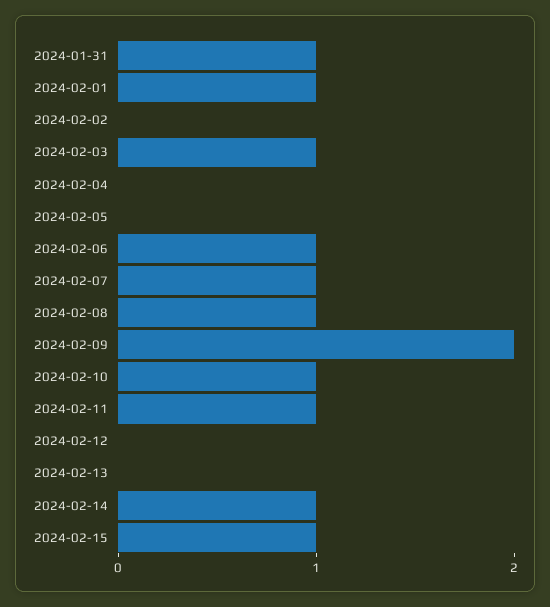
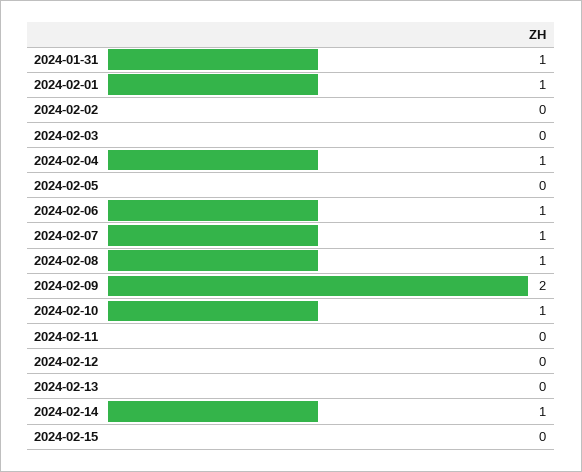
  {
    "2024-01-31": 1,
    "2024-02-01": 1,
    "2024-02-02": 0,
-   "2024-02-03": 1,
+   "2024-02-03": 0,
-   "2024-02-04": 0,
+   "2024-02-04": 1,
    "2024-02-05": 0,
    "2024-02-06": 1,
    "2024-02-07": 1,
    "2024-02-08": 1,
    "2024-02-09": 2,
    "2024-02-10": 1,
-   "2024-02-11": 1,
+   "2024-02-11": 0,
    "2024-02-12": 0,
    "2024-02-13": 0,
    "2024-02-14": 1,
-   "2024-02-15": 1
+   "2024-02-15": 0
  }

